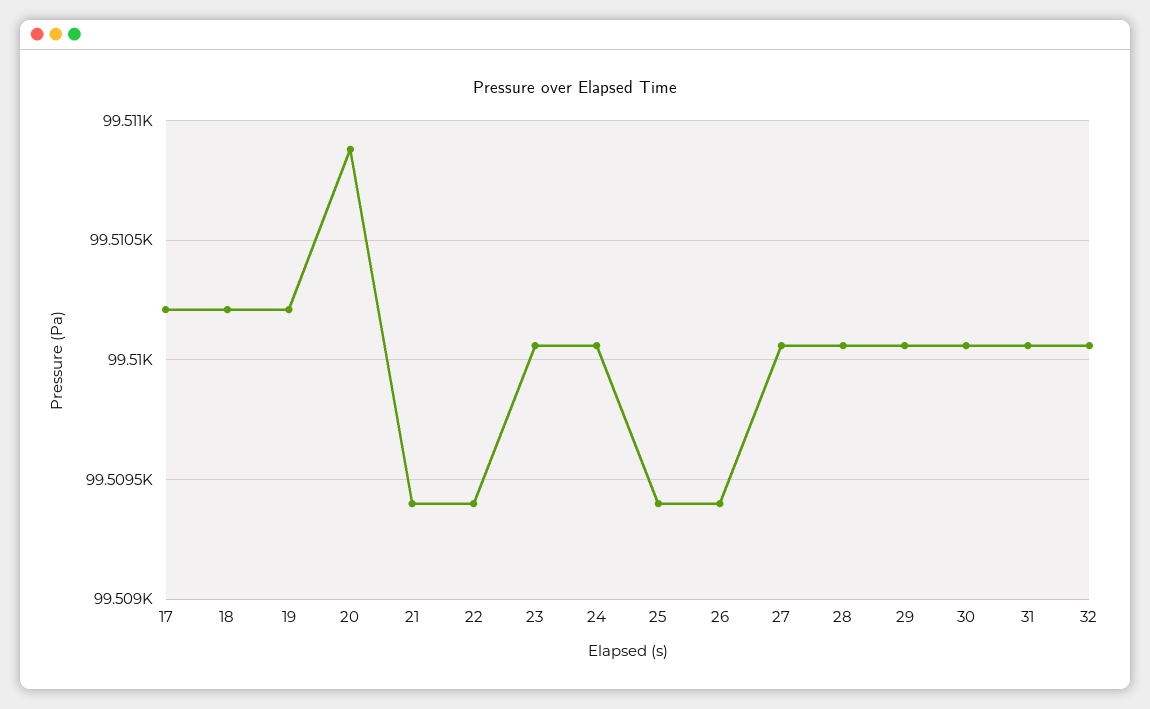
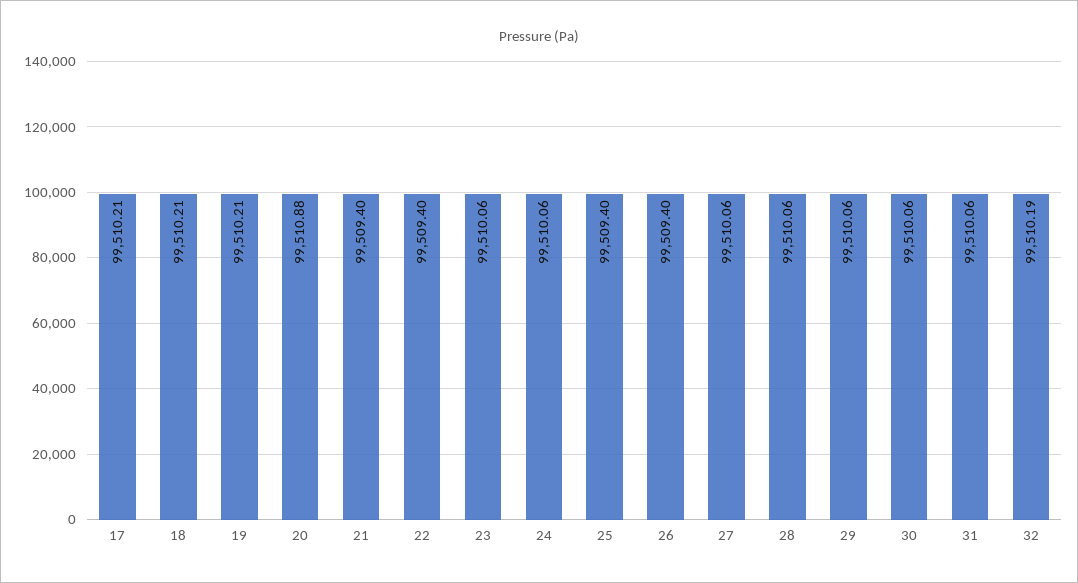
  {
    "17": 99510.21,
    "18": 99510.21,
    "19": 99510.21,
    "20": 99510.88,
    "21": 99509.4,
    "22": 99509.4,
    "23": 99510.06,
    "24": 99510.06,
    "25": 99509.4,
    "26": 99509.4,
    "27": 99510.06,
    "28": 99510.06,
    "29": 99510.06,
    "30": 99510.06,
    "31": 99510.06,
-   "32": 99510.05
+   "32": 99510.19
  }

